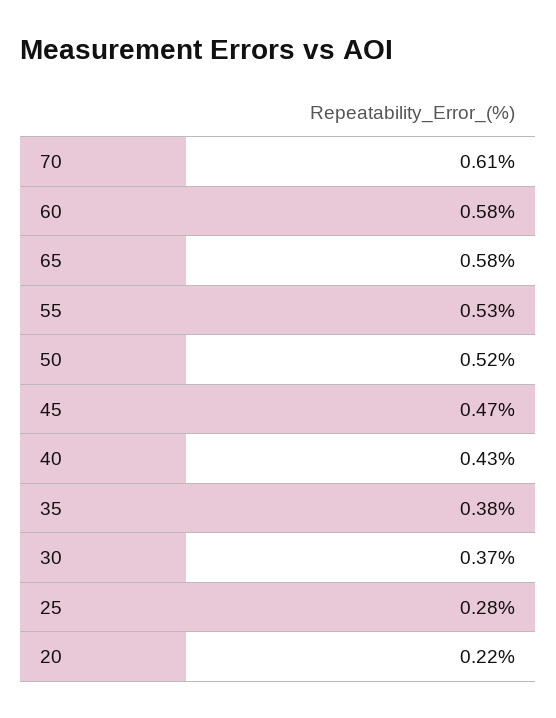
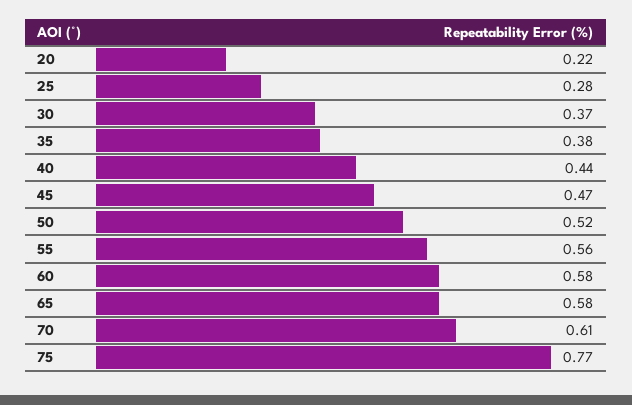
  {
    "70": 0.61,
    "60": 0.58,
    "65": 0.58,
-   "55": 0.53,
+   "55": 0.56,
    "50": 0.52,
    "45": 0.47,
-   "40": 0.43,
+   "40": 0.44,
    "35": 0.38,
    "30": 0.37,
    "25": 0.28,
-   "20": 0.22
+   "20": 0.22,
+   "75": 0.77
  }

